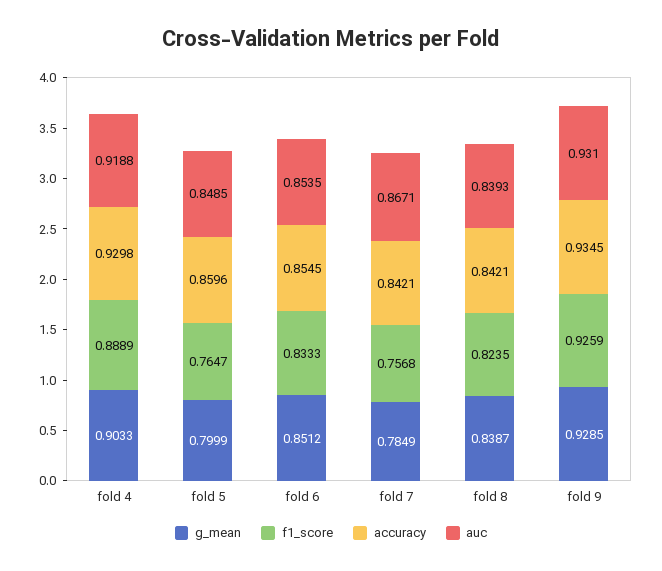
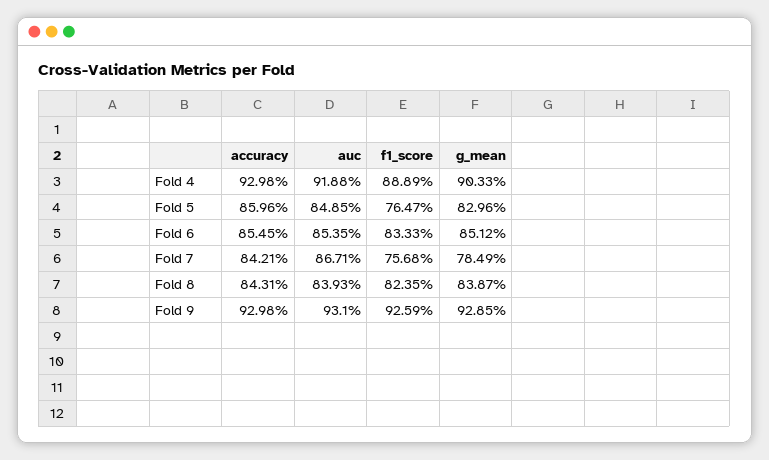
  {
    "g_mean": {
      "fold 4": 0.9033,
-     "fold 5": 0.7999,
+     "fold 5": 0.8296,
      "fold 6": 0.8512,
      "fold 7": 0.7849,
      "fold 8": 0.8387,
      "fold 9": 0.9285
    },
    "f1_score": {
      "fold 4": 0.8889,
      "fold 5": 0.7647,
      "fold 6": 0.8333,
      "fold 7": 0.7568,
      "fold 8": 0.8235,
      "fold 9": 0.9259
    },
    "accuracy": {
      "fold 4": 0.9298,
      "fold 5": 0.8596,
      "fold 6": 0.8545,
      "fold 7": 0.8421,
-     "fold 8": 0.8421,
+     "fold 8": 0.8431,
-     "fold 9": 0.9345
+     "fold 9": 0.9298
    },
    "auc": {
      "fold 4": 0.9188,
      "fold 5": 0.8485,
      "fold 6": 0.8535,
      "fold 7": 0.8671,
      "fold 8": 0.8393,
      "fold 9": 0.931
    }
  }

